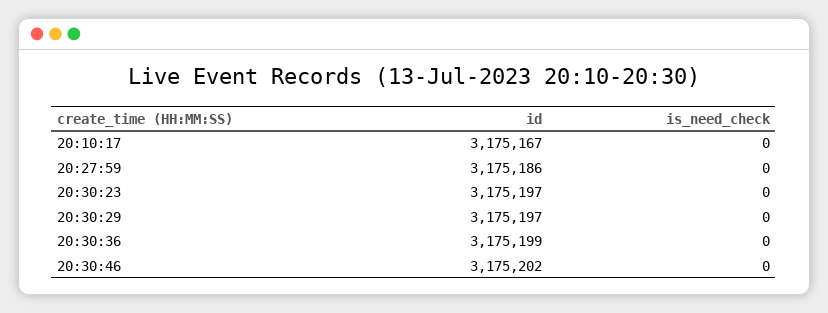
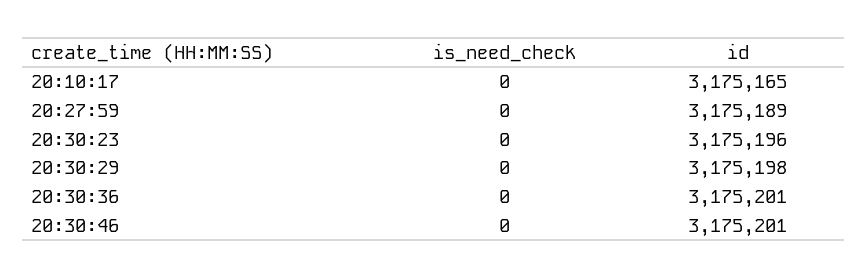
  {
    "id": {
-     "20:10:17": 3175167,
+     "20:10:17": 3175165,
-     "20:27:59": 3175186,
+     "20:27:59": 3175189,
-     "20:30:23": 3175197,
+     "20:30:23": 3175196,
-     "20:30:29": 3175197,
+     "20:30:29": 3175198,
-     "20:30:36": 3175199,
+     "20:30:36": 3175201,
-     "20:30:46": 3175202
+     "20:30:46": 3175201
    },
    "is_need_check": {
      "20:10:17": 0,
      "20:27:59": 0,
      "20:30:23": 0,
      "20:30:29": 0,
      "20:30:36": 0,
      "20:30:46": 0
    }
  }

